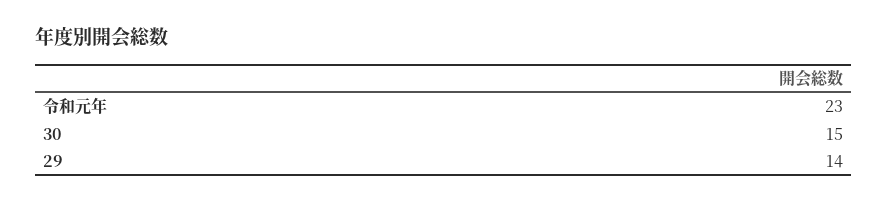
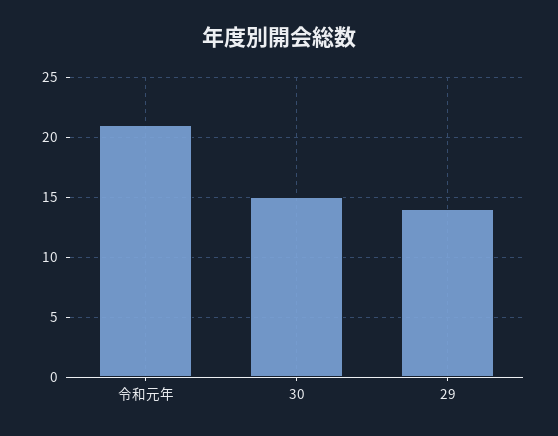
  {
-   "令和元年": 23,
+   "令和元年": 21,
    "30": 15,
    "29": 14
  }

